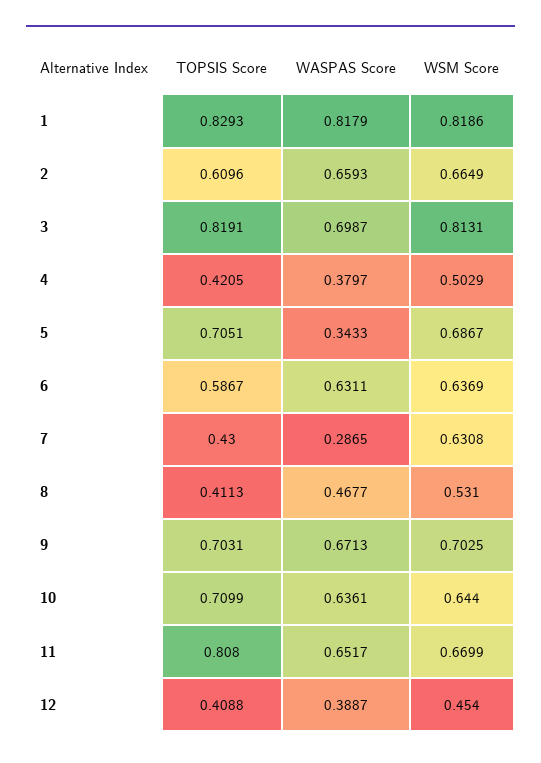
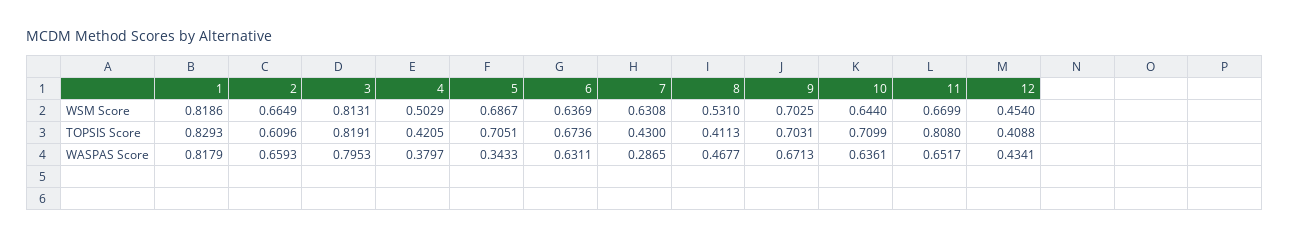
  {
    "TOPSIS Score": {
      "1": 0.8293,
      "2": 0.6096,
      "3": 0.8191,
      "4": 0.4205,
      "5": 0.7051,
-     "6": 0.5867,
+     "6": 0.6736,
      "7": 0.43,
      "8": 0.4113,
      "9": 0.7031,
      "10": 0.7099,
      "11": 0.808,
      "12": 0.4088
    },
    "WASPAS Score": {
      "1": 0.8179,
      "2": 0.6593,
-     "3": 0.6987,
+     "3": 0.7953,
      "4": 0.3797,
      "5": 0.3433,
      "6": 0.6311,
      "7": 0.2865,
      "8": 0.4677,
      "9": 0.6713,
      "10": 0.6361,
      "11": 0.6517,
-     "12": 0.3887
+     "12": 0.4341
    },
    "WSM Score": {
      "1": 0.8186,
      "2": 0.6649,
      "3": 0.8131,
      "4": 0.5029,
      "5": 0.6867,
      "6": 0.6369,
      "7": 0.6308,
      "8": 0.531,
      "9": 0.7025,
      "10": 0.644,
      "11": 0.6699,
      "12": 0.454
    }
  }

